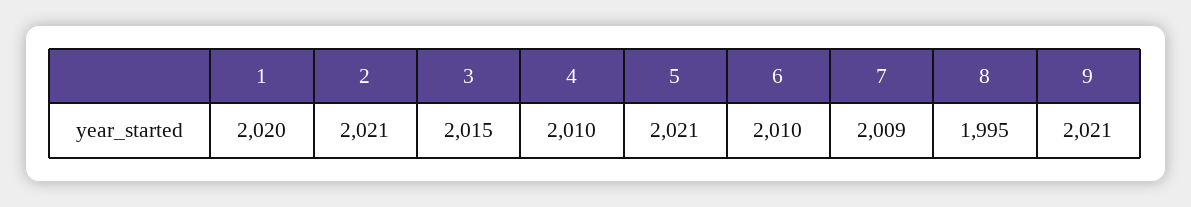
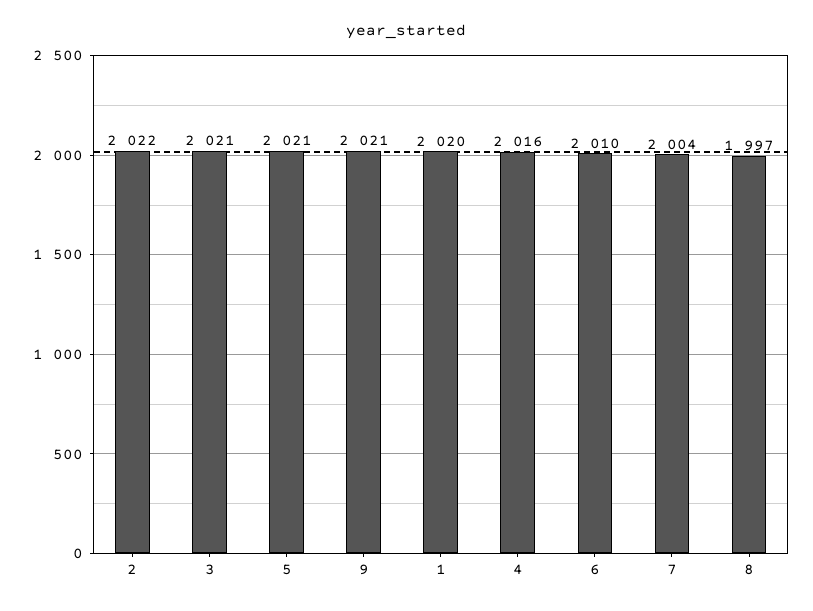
  {
    "1": 2020,
-   "2": 2021,
+   "2": 2022,
-   "3": 2015,
+   "3": 2021,
-   "4": 2010,
+   "4": 2016,
    "5": 2021,
    "6": 2010,
-   "7": 2009,
+   "7": 2004,
-   "8": 1995,
+   "8": 1997,
    "9": 2021
  }

